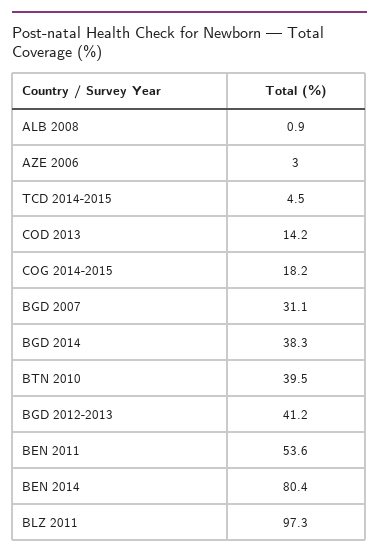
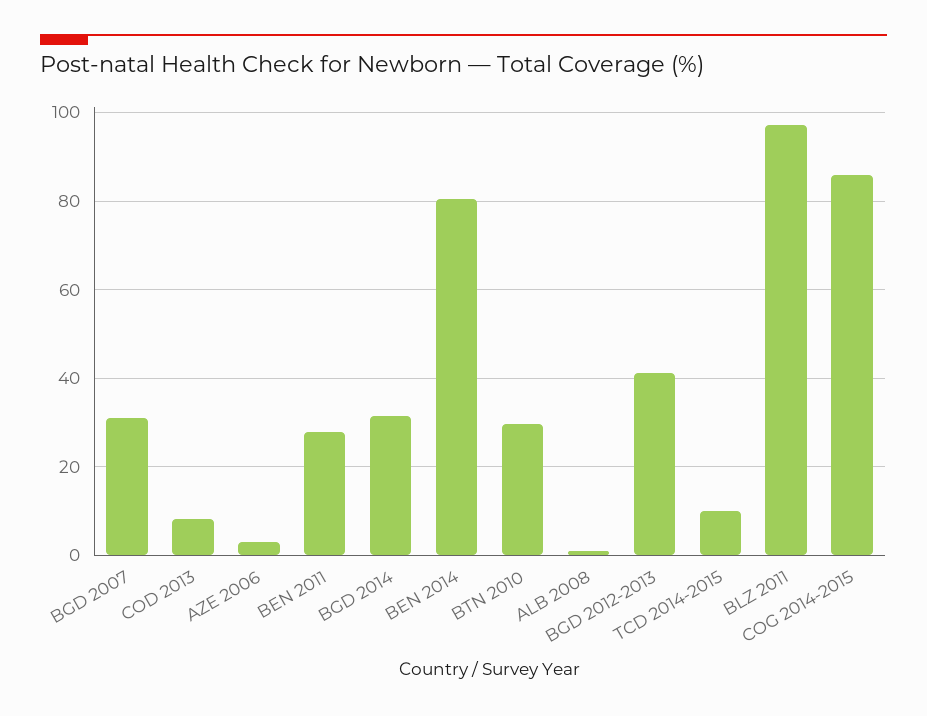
  {
    "ALB 2008": 0.9,
    "AZE 2006": 3,
-   "TCD 2014-2015": 4.5,
+   "TCD 2014-2015": 10,
-   "COD 2013": 14.2,
+   "COD 2013": 8,
-   "COG 2014-2015": 18.2,
+   "COG 2014-2015": 86,
    "BGD 2007": 31.1,
-   "BGD 2014": 38.3,
+   "BGD 2014": 32,
-   "BTN 2010": 39.5,
+   "BTN 2010": 30,
    "BGD 2012-2013": 41.2,
-   "BEN 2011": 53.6,
+   "BEN 2011": 28,
    "BEN 2014": 80.4,
    "BLZ 2011": 97.3
  }

